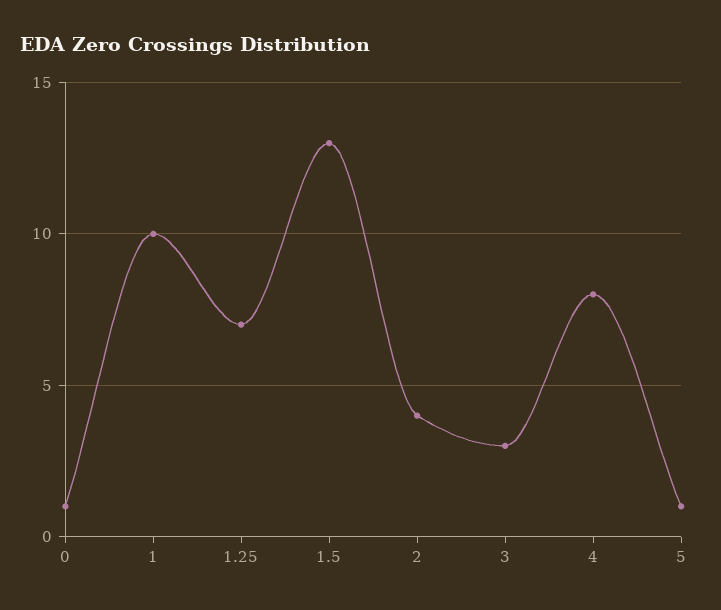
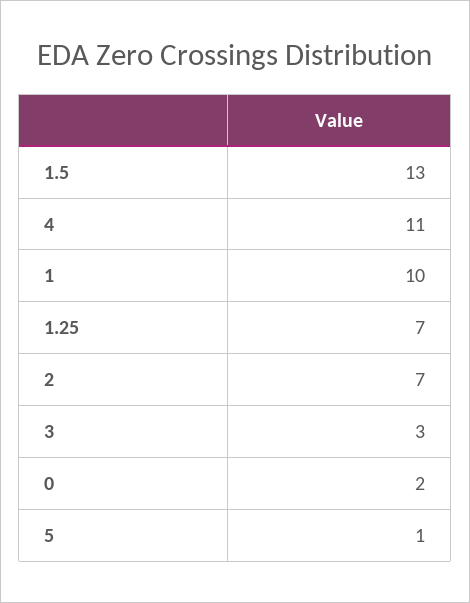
  {
-   "0": 1,
+   "0": 2,
    "1": 10,
    "1.25": 7,
    "1.5": 13,
-   "2": 4,
+   "2": 7,
    "3": 3,
-   "4": 8,
+   "4": 11,
    "5": 1
  }

